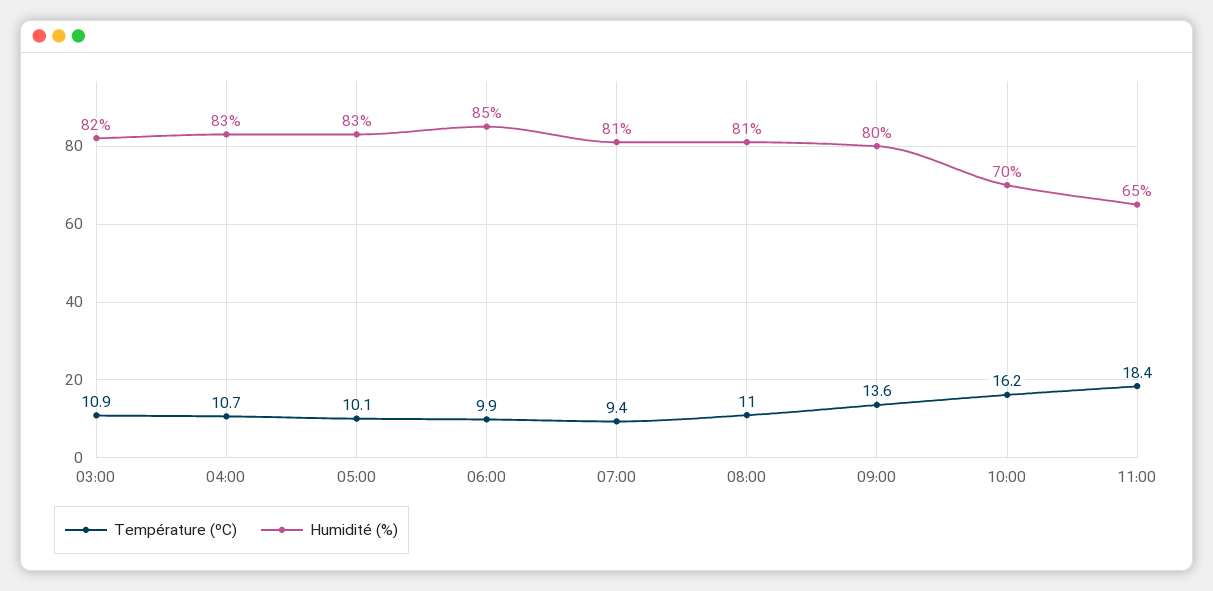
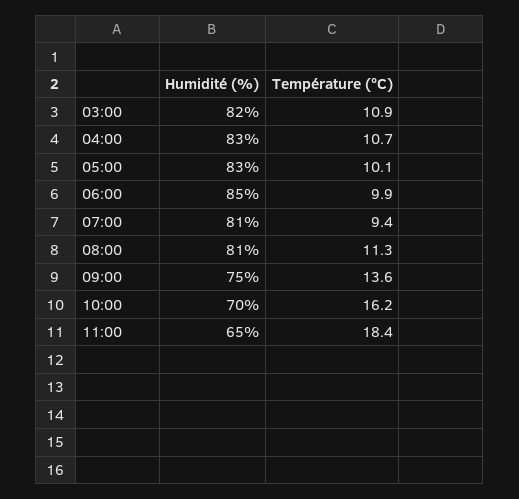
  {
    "Température (ºC)": {
      "03:00": 10.9,
      "04:00": 10.7,
      "05:00": 10.1,
      "06:00": 9.9,
      "07:00": 9.4,
-     "08:00": 11,
+     "08:00": 11.3,
      "09:00": 13.6,
      "10:00": 16.2,
      "11:00": 18.4
    },
    "Humidité (%)": {
      "03:00": 82,
      "04:00": 83,
      "05:00": 83,
      "06:00": 85,
      "07:00": 81,
      "08:00": 81,
-     "09:00": 80,
+     "09:00": 75,
      "10:00": 70,
      "11:00": 65
    }
  }

